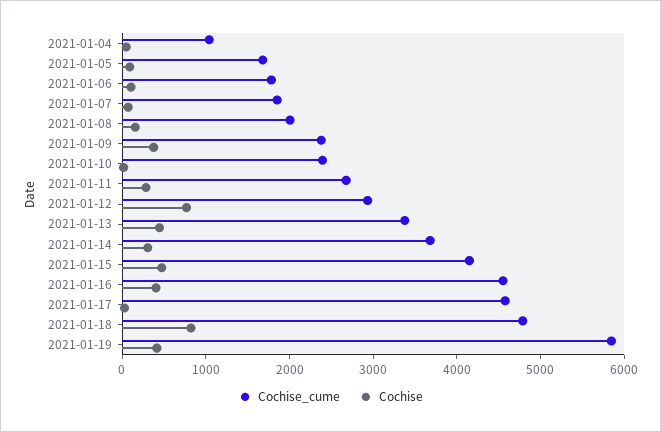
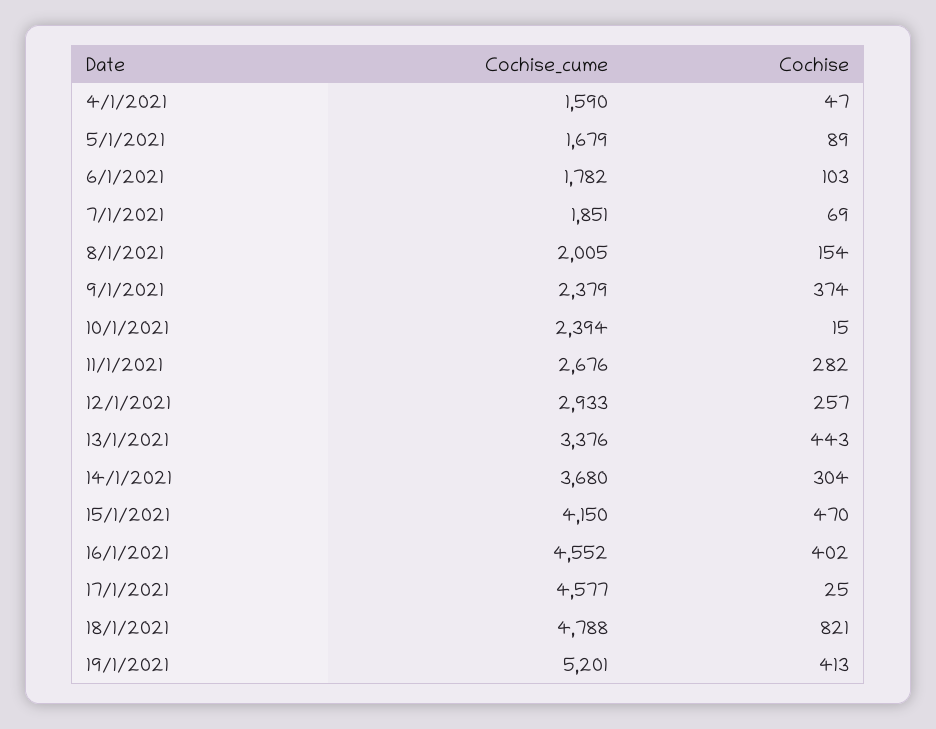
  {
    "Cochise_cume": {
-     "2021-01-04": 1000,
+     "2021-01-04": 1590,
      "2021-01-05": 1679,
      "2021-01-06": 1782,
      "2021-01-07": 1851,
      "2021-01-08": 2005,
      "2021-01-09": 2379,
      "2021-01-10": 2394,
      "2021-01-11": 2676,
      "2021-01-12": 2933,
      "2021-01-13": 3376,
      "2021-01-14": 3680,
      "2021-01-15": 4150,
      "2021-01-16": 4552,
      "2021-01-17": 4577,
      "2021-01-18": 4788,
-     "2021-01-19": 5800
+     "2021-01-19": 5201
    },
    "Cochise": {
      "2021-01-04": 47,
      "2021-01-05": 89,
      "2021-01-06": 103,
      "2021-01-07": 69,
      "2021-01-08": 154,
      "2021-01-09": 374,
      "2021-01-10": 15,
      "2021-01-11": 282,
-     "2021-01-12": 800,
+     "2021-01-12": 257,
      "2021-01-13": 443,
      "2021-01-14": 304,
      "2021-01-15": 470,
      "2021-01-16": 402,
      "2021-01-17": 25,
      "2021-01-18": 821,
      "2021-01-19": 413
    }
  }

